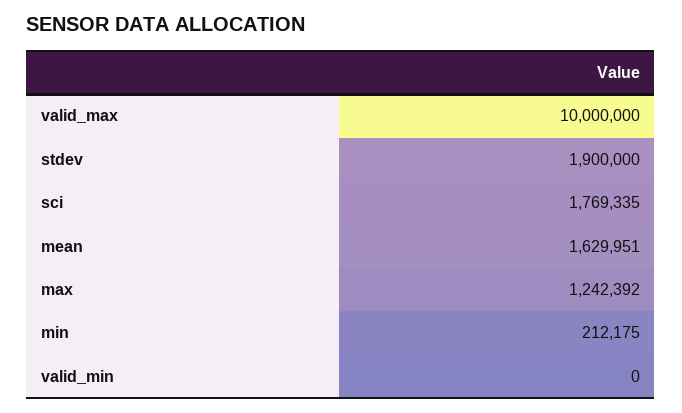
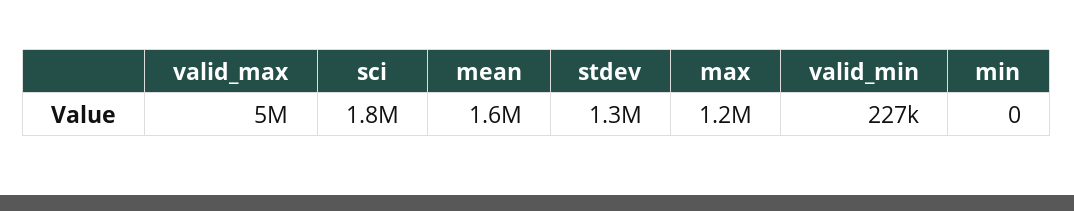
  {
-   "valid_max": 10000000,
+   "valid_max": 5000000,
-   "stdev": 1900000,
+   "stdev": 1300000,
    "sci": 1769335,
    "mean": 1629951,
    "max": 1242392,
-   "min": 212175,
+   "min": 0,
-   "valid_min": 0
+   "valid_min": 227000
  }

